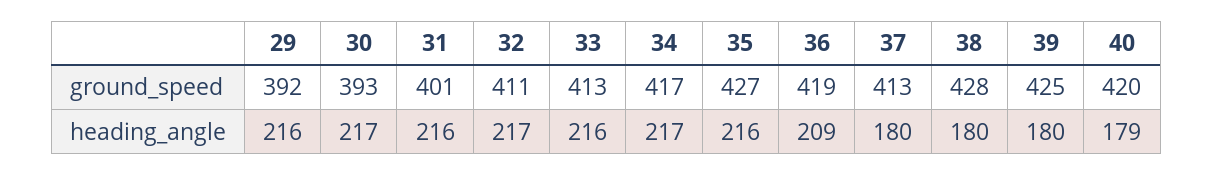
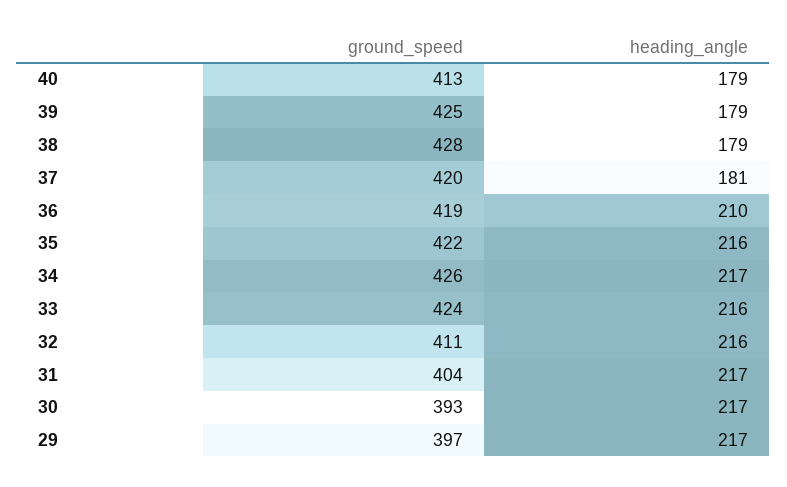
  {
    "29": {
-     "ground_speed": 392,
+     "ground_speed": 397,
-     "heading_angle": 216
+     "heading_angle": 217
    },
    "30": {
      "ground_speed": 393,
      "heading_angle": 217
    },
    "31": {
-     "ground_speed": 401,
+     "ground_speed": 404,
-     "heading_angle": 216
+     "heading_angle": 217
    },
    "32": {
      "ground_speed": 411,
-     "heading_angle": 217
+     "heading_angle": 216
    },
    "33": {
-     "ground_speed": 413,
+     "ground_speed": 424,
      "heading_angle": 216
    },
    "34": {
-     "ground_speed": 417,
+     "ground_speed": 426,
      "heading_angle": 217
    },
    "35": {
-     "ground_speed": 427,
+     "ground_speed": 422,
      "heading_angle": 216
    },
    "36": {
      "ground_speed": 419,
-     "heading_angle": 209
+     "heading_angle": 210
    },
    "37": {
-     "ground_speed": 413,
+     "ground_speed": 420,
-     "heading_angle": 180
+     "heading_angle": 181
    },
    "38": {
      "ground_speed": 428,
-     "heading_angle": 180
+     "heading_angle": 179
    },
    "39": {
      "ground_speed": 425,
-     "heading_angle": 180
+     "heading_angle": 179
    },
    "40": {
-     "ground_speed": 420,
+     "ground_speed": 413,
      "heading_angle": 179
    }
  }

